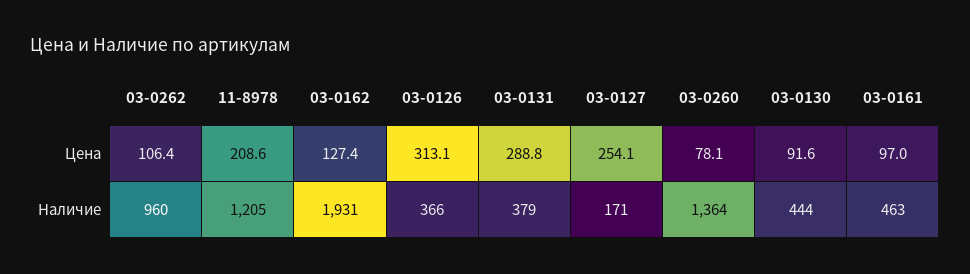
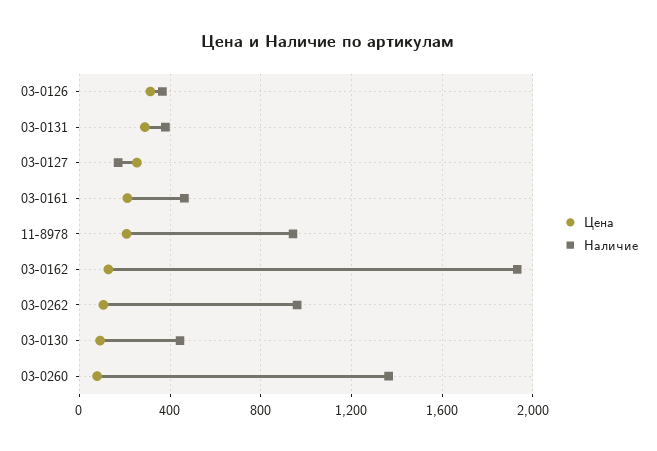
  {
    "Цена": {
      "03-0262": 106.4,
      "11-8978": 208.6,
      "03-0162": 127.4,
      "03-0126": 313.1,
      "03-0131": 288.8,
      "03-0127": 254.1,
      "03-0260": 78.1,
      "03-0130": 91.6,
-     "03-0161": 97
+     "03-0161": 200
    },
    "Наличие": {
      "03-0262": 960,
-     "11-8978": 1205,
+     "11-8978": 950,
      "03-0162": 1931,
      "03-0126": 366,
      "03-0131": 379,
      "03-0127": 171,
      "03-0260": 1364,
      "03-0130": 444,
      "03-0161": 463
    }
  }

